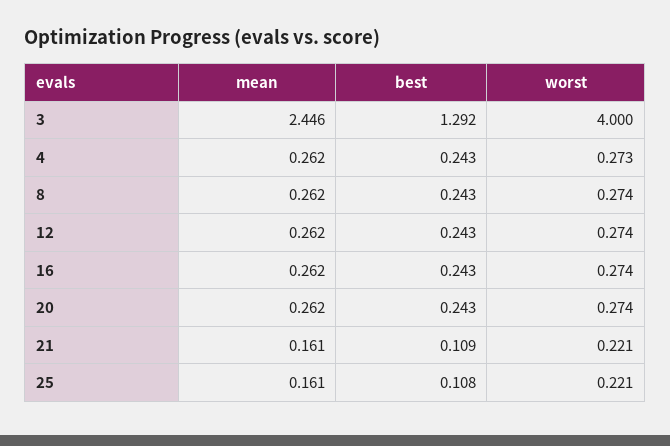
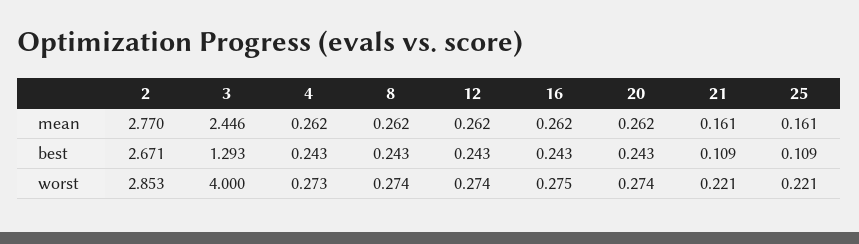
  {
    "mean": {
      "3": 2.446,
      "4": 0.262,
      "8": 0.262,
      "12": 0.262,
      "16": 0.262,
      "20": 0.262,
      "21": 0.161,
-     "25": 0.161
+     "25": 0.161,
+     "2": 2.77
    },
    "best": {
-     "3": 1.292,
+     "3": 1.293,
      "4": 0.243,
      "8": 0.243,
      "12": 0.243,
      "16": 0.243,
      "20": 0.243,
      "21": 0.109,
-     "25": 0.108
+     "25": 0.109,
+     "2": 2.671
    },
    "worst": {
      "3": 4,
      "4": 0.273,
      "8": 0.274,
      "12": 0.274,
-     "16": 0.274,
+     "16": 0.275,
      "20": 0.274,
      "21": 0.221,
-     "25": 0.221
+     "25": 0.221,
+     "2": 2.853
    }
  }

